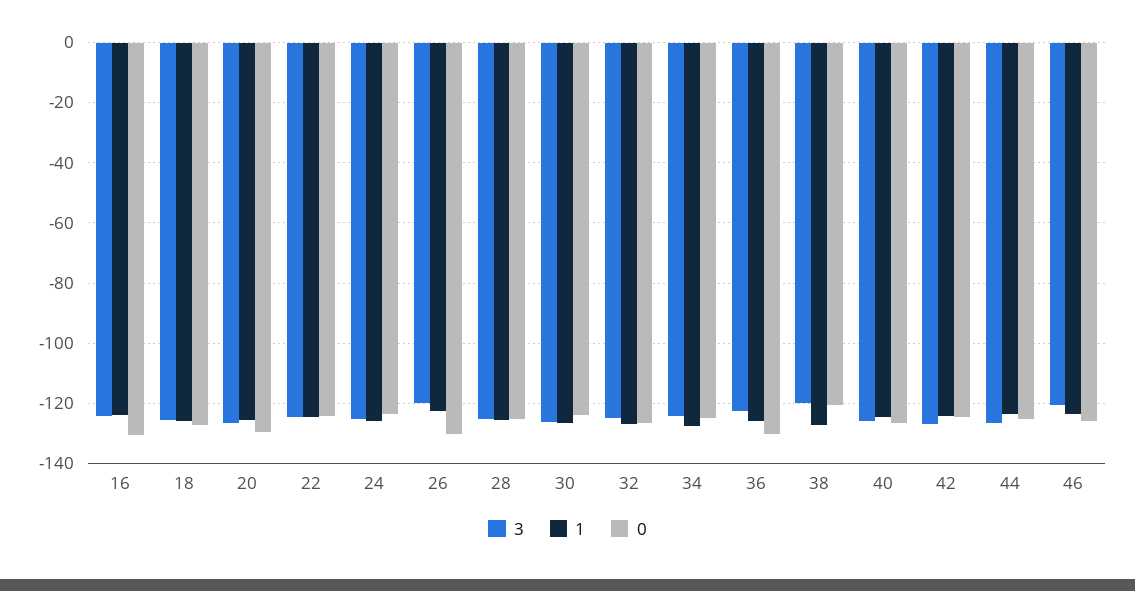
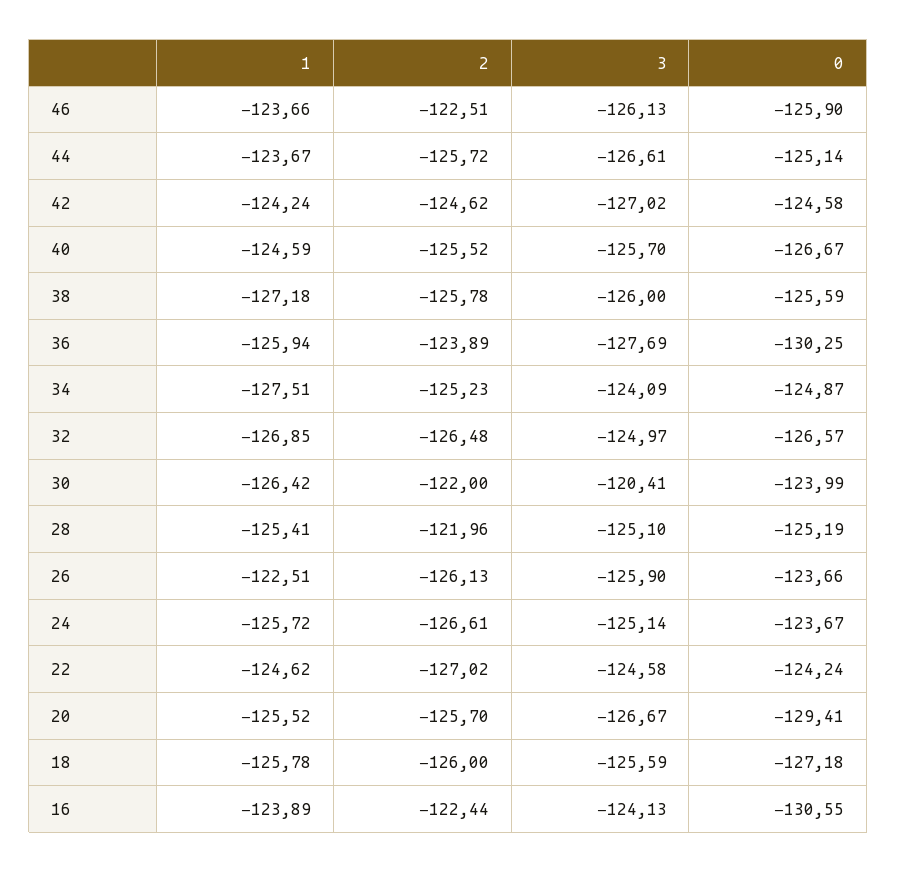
  {
    "3": {
      "16": -124.13,
      "18": -125.59,
      "20": -126.67,
      "22": -124.58,
      "24": -125.14,
-     "26": -120,
+     "26": -125.9,
      "28": -125.1,
-     "30": -126,
+     "30": -120.41,
      "32": -124.97,
      "34": -124.09,
-     "36": -122,
+     "36": -127.69,
-     "38": -120,
+     "38": -126,
      "40": -125.7,
      "42": -127.02,
      "44": -126.61,
-     "46": -120
+     "46": -126.13
    },
    "1": {
      "16": -123.89,
      "18": -125.78,
      "20": -125.52,
      "22": -124.62,
      "24": -125.72,
      "26": -122.51,
      "28": -125.41,
      "30": -126.42,
      "32": -126.85,
      "34": -127.51,
      "36": -125.94,
      "38": -127.18,
      "40": -124.59,
      "42": -124.24,
      "44": -123.67,
      "46": -123.66
    },
    "0": {
      "16": -130.55,
      "18": -127.18,
      "20": -129.41,
      "22": -124.24,
      "24": -123.67,
-     "26": -130,
+     "26": -123.66,
      "28": -125.19,
      "30": -123.99,
      "32": -126.57,
      "34": -124.87,
      "36": -130.25,
-     "38": -120,
+     "38": -125.59,
      "40": -126.67,
      "42": -124.58,
      "44": -125.14,
      "46": -125.9
-   }
+   },
+   "2": {
+     "46": -122.51,
+     "44": -125.72,
+     "42": -124.62,
+     "40": -125.52,
+     "38": -125.78,
+     "36": -123.89,
+     "34": -125.23,
+     "32": -126.48,
+     "30": -122,
+     "28": -121.96,
+     "26": -126.13,
+     "24": -126.61,
+     "22": -127.02,
+     "20": -125.7,
+     "18": -126,
+     "16": -122.44
+   }
  }

